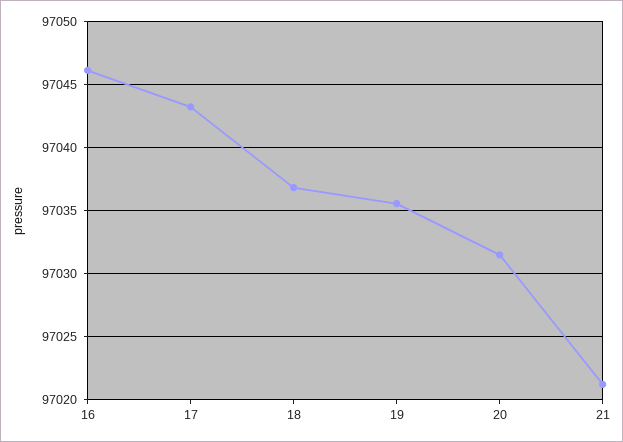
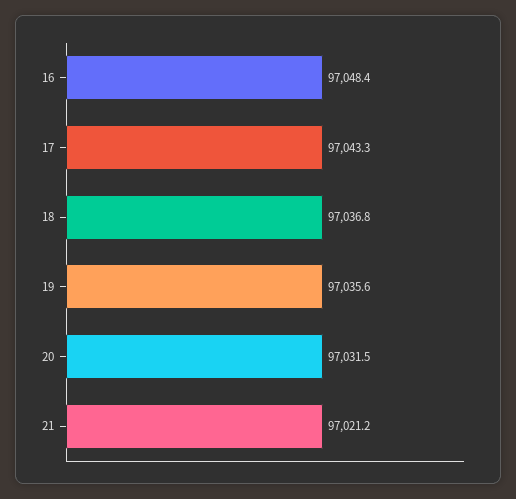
  {
-   "16": 97046,
+   "16": 97048.4,
    "17": 97043.3,
    "18": 97036.8,
    "19": 97035.6,
    "20": 97031.5,
    "21": 97021.2
  }

